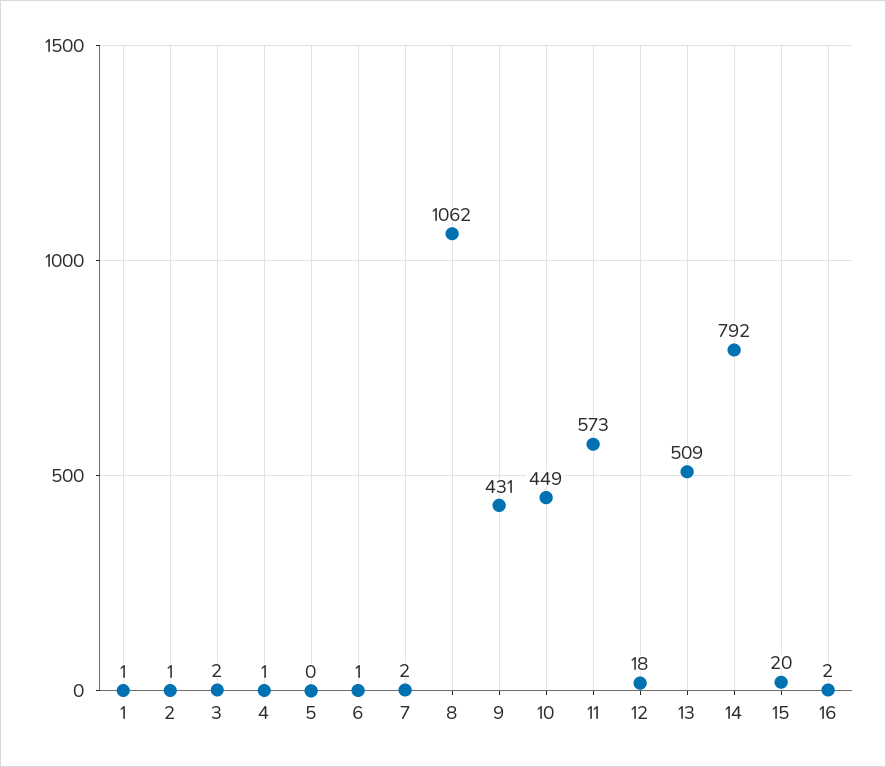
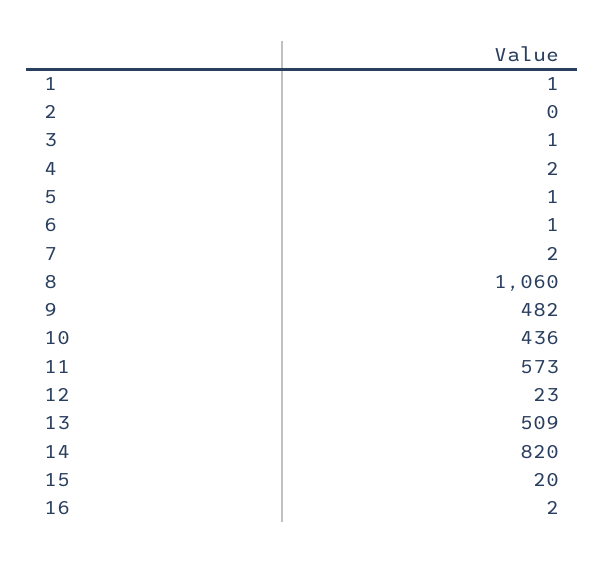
  {
    "1": 1,
-   "2": 1,
+   "2": 0,
-   "3": 2,
+   "3": 1,
-   "4": 1,
+   "4": 2,
-   "5": 0,
+   "5": 1,
    "6": 1,
    "7": 2,
-   "8": 1062,
+   "8": 1060,
-   "9": 431,
+   "9": 482,
-   "10": 449,
+   "10": 436,
    "11": 573,
-   "12": 18,
+   "12": 23,
    "13": 509,
-   "14": 792,
+   "14": 820,
    "15": 20,
    "16": 2
  }

